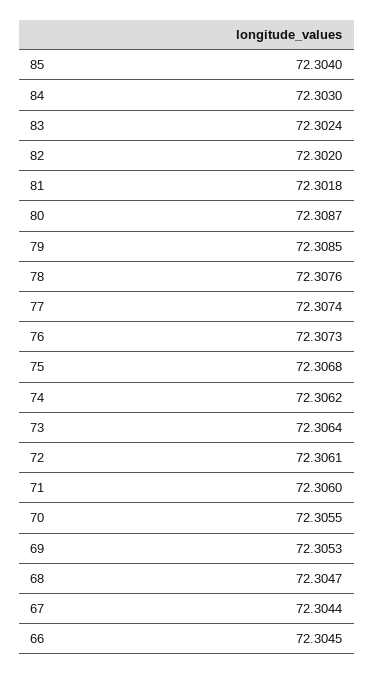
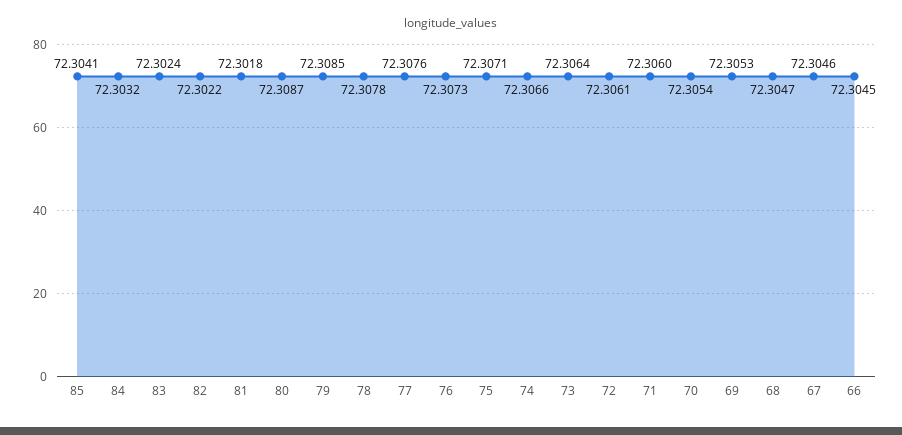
  {
-   "85": 72.304,
+   "85": 72.3041,
-   "84": 72.303,
+   "84": 72.3032,
    "83": 72.3024,
-   "82": 72.302,
+   "82": 72.3022,
    "81": 72.3018,
    "80": 72.3087,
    "79": 72.3085,
-   "78": 72.3076,
+   "78": 72.3078,
-   "77": 72.3074,
+   "77": 72.3076,
    "76": 72.3073,
-   "75": 72.3068,
+   "75": 72.3071,
-   "74": 72.3062,
+   "74": 72.3066,
    "73": 72.3064,
    "72": 72.3061,
    "71": 72.306,
-   "70": 72.3055,
+   "70": 72.3054,
    "69": 72.3053,
    "68": 72.3047,
-   "67": 72.3044,
+   "67": 72.3046,
    "66": 72.3045
  }

